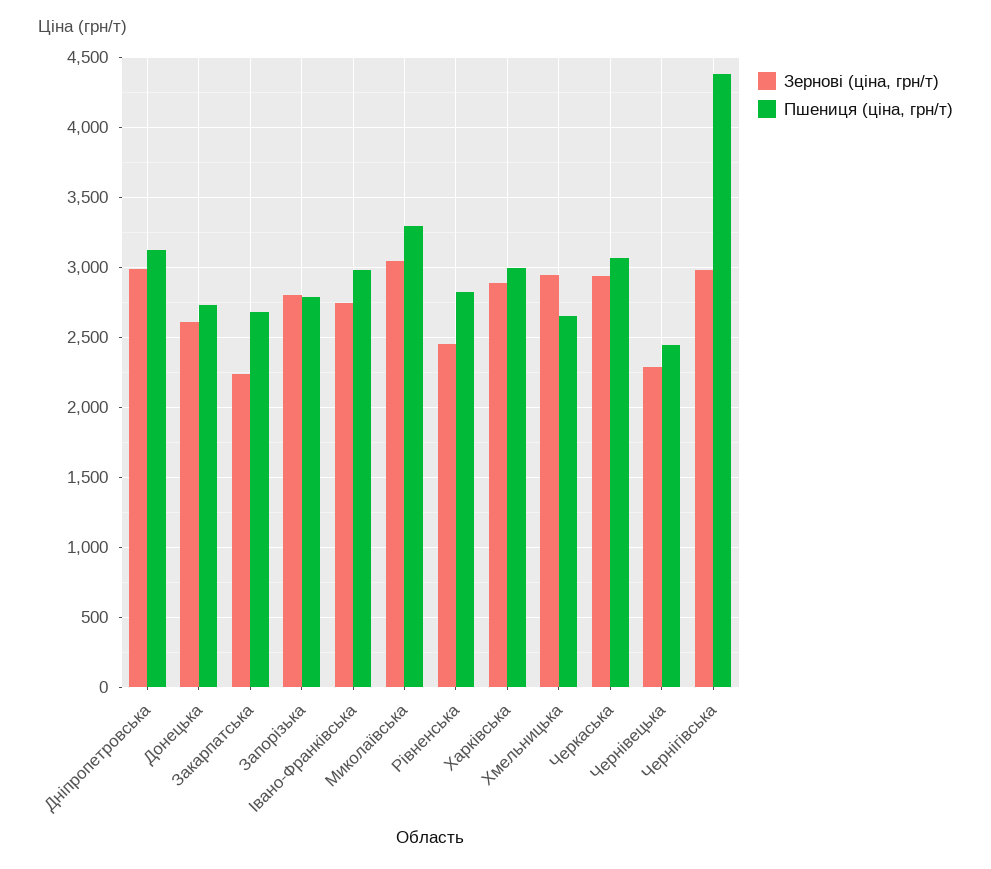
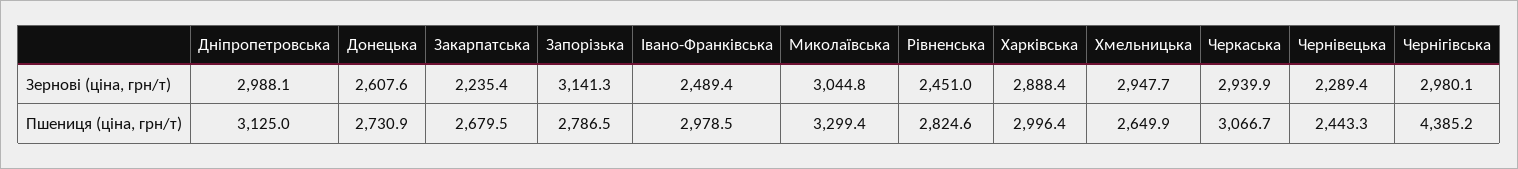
  {
    "Зернові (ціна, грн/т)": {
      "Дніпропетровська": 2988.1,
      "Донецька": 2607.6,
      "Закарпатська": 2235.4,
-     "Запорізька": 2800,
+     "Запорізька": 3141.3,
-     "Івано-Франківська": 2750,
+     "Івано-Франківська": 2489.4,
      "Миколаївська": 3044.8,
      "Рівненська": 2451,
      "Харківська": 2888.4,
      "Хмельницька": 2947.7,
      "Черкаська": 2939.9,
      "Чернівецька": 2289.4,
      "Чернігівська": 2980.1
    },
    "Пшениця (ціна, грн/т)": {
      "Дніпропетровська": 3125,
      "Донецька": 2730.9,
      "Закарпатська": 2679.5,
      "Запорізька": 2786.5,
      "Івано-Франківська": 2978.5,
      "Миколаївська": 3299.4,
      "Рівненська": 2824.6,
      "Харківська": 2996.4,
      "Хмельницька": 2649.9,
      "Черкаська": 3066.7,
      "Чернівецька": 2443.3,
      "Чернігівська": 4385.2
    }
  }

